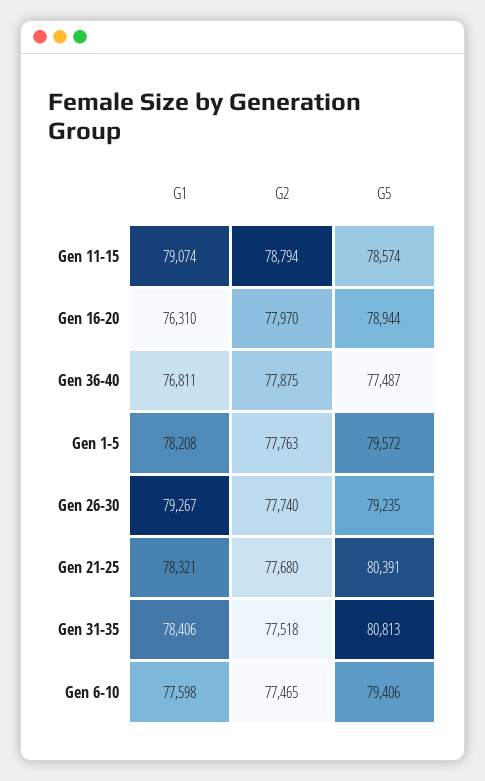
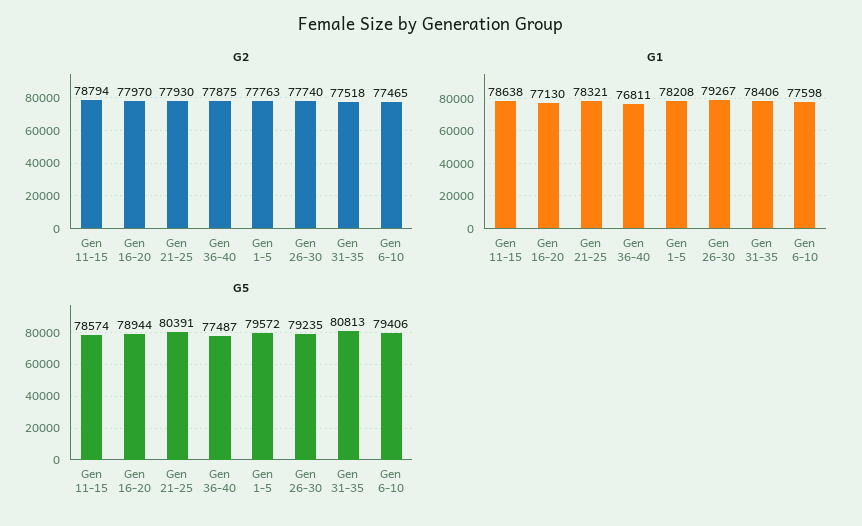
  {
    "G1": {
-     "Gen 11-15": 79074,
+     "Gen 11-15": 78638,
-     "Gen 16-20": 76310,
+     "Gen 16-20": 77130,
      "Gen 36-40": 76811,
      "Gen 1-5": 78208,
      "Gen 26-30": 79267,
      "Gen 21-25": 78321,
      "Gen 31-35": 78406,
      "Gen 6-10": 77598
    },
    "G2": {
      "Gen 11-15": 78794,
      "Gen 16-20": 77970,
      "Gen 36-40": 77875,
      "Gen 1-5": 77763,
      "Gen 26-30": 77740,
-     "Gen 21-25": 77680,
+     "Gen 21-25": 77930,
      "Gen 31-35": 77518,
      "Gen 6-10": 77465
    },
    "G5": {
      "Gen 11-15": 78574,
      "Gen 16-20": 78944,
      "Gen 36-40": 77487,
      "Gen 1-5": 79572,
      "Gen 26-30": 79235,
      "Gen 21-25": 80391,
      "Gen 31-35": 80813,
      "Gen 6-10": 79406
    }
  }

